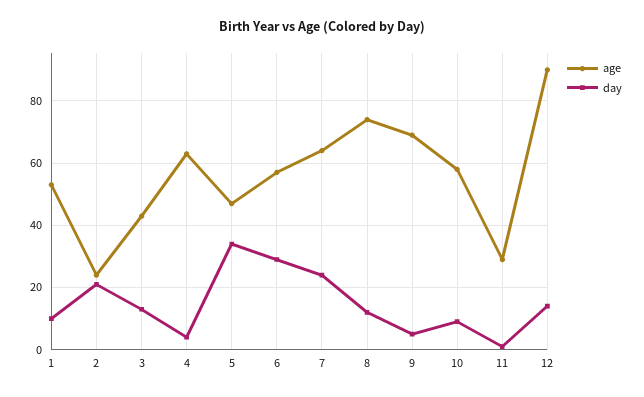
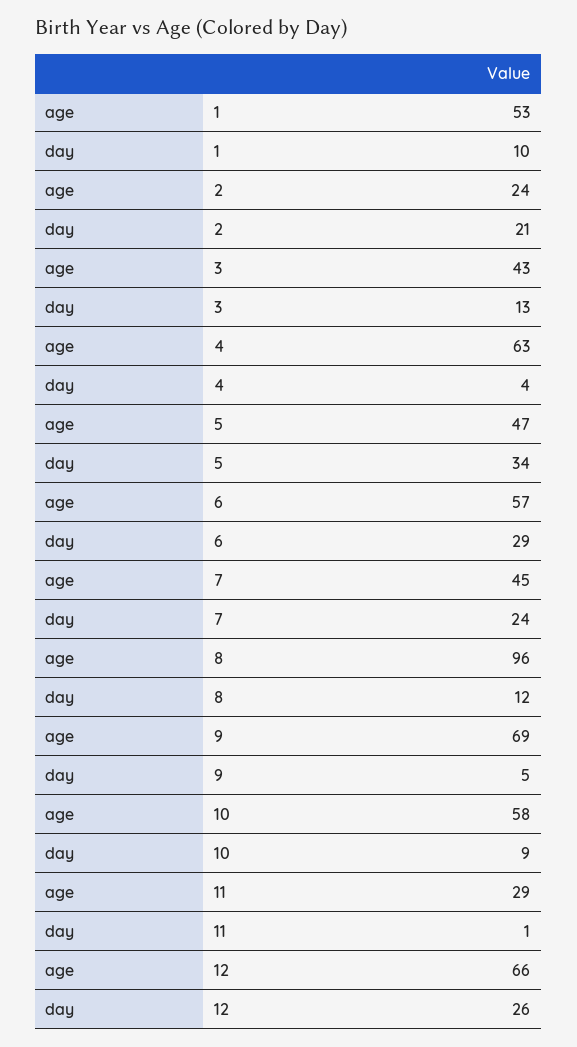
  {
    "age": {
      "1": 53,
      "2": 24,
      "3": 43,
      "4": 63,
      "5": 47,
      "6": 57,
-     "7": 65,
+     "7": 45,
-     "8": 75,
+     "8": 96,
      "9": 69,
      "10": 58,
      "11": 29,
-     "12": 90
+     "12": 66
    },
    "day": {
      "1": 10,
      "2": 21,
      "3": 13,
      "4": 4,
      "5": 34,
      "6": 29,
      "7": 24,
      "8": 12,
      "9": 5,
      "10": 9,
      "11": 1,
-     "12": 15
+     "12": 26
    }
  }

